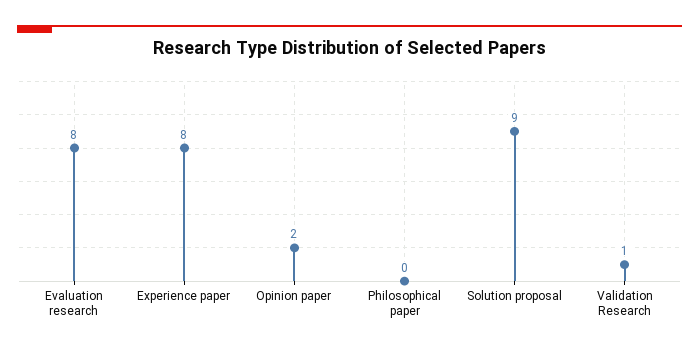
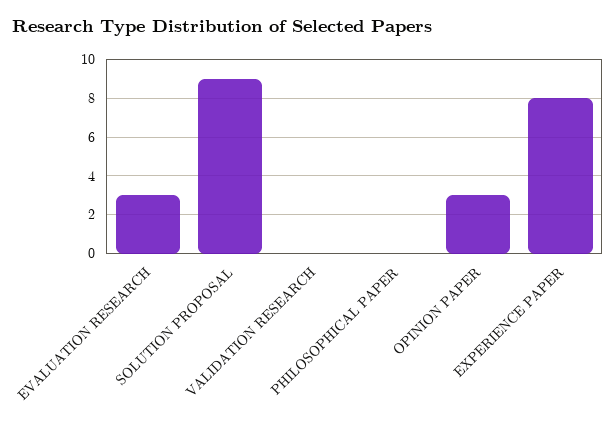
  {
-   "Evaluation research": 8,
+   "Evaluation research": 3,
    "Experience paper": 8,
-   "Opinion paper": 2,
+   "Opinion paper": 3,
    "Philosophical paper": 0,
    "Solution proposal": 9,
-   "Validation Research": 1
+   "Validation Research": 0
  }

